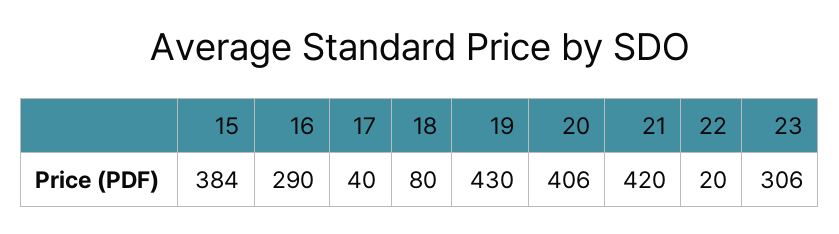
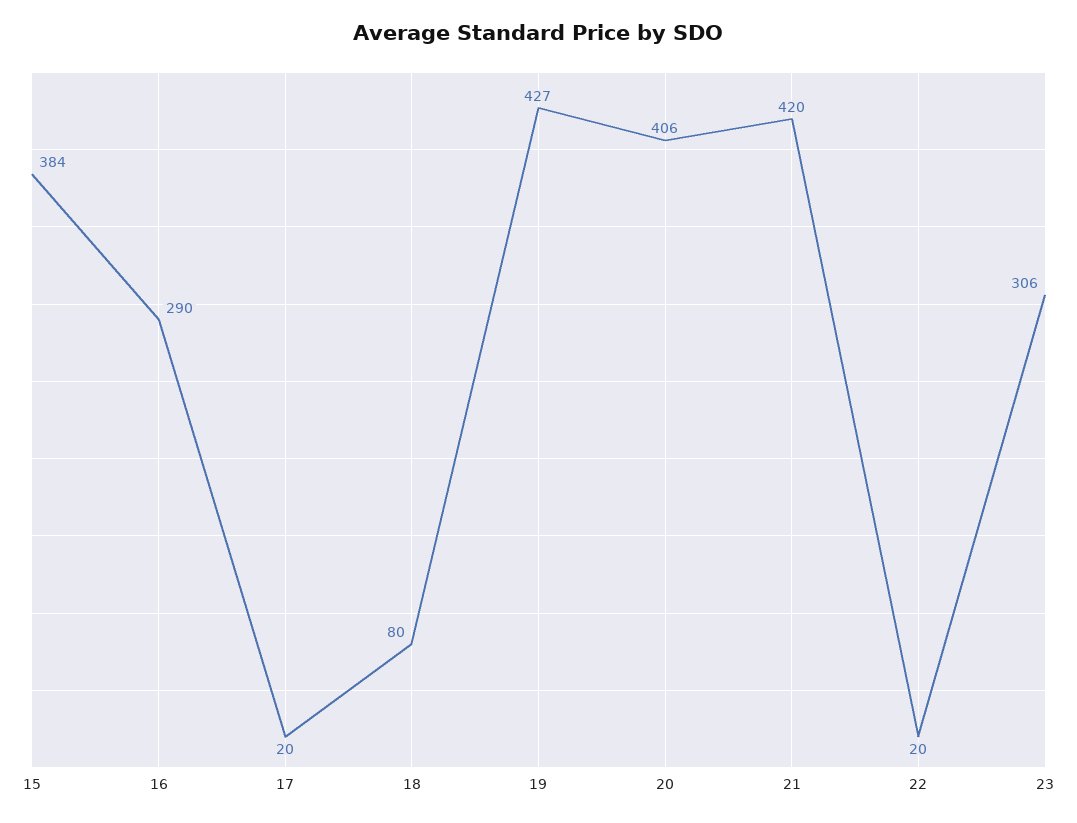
  {
    "15": 384,
    "16": 290,
-   "17": 40,
+   "17": 20,
    "18": 80,
-   "19": 430,
+   "19": 427,
    "20": 406,
    "21": 420,
    "22": 20,
    "23": 306
  }

